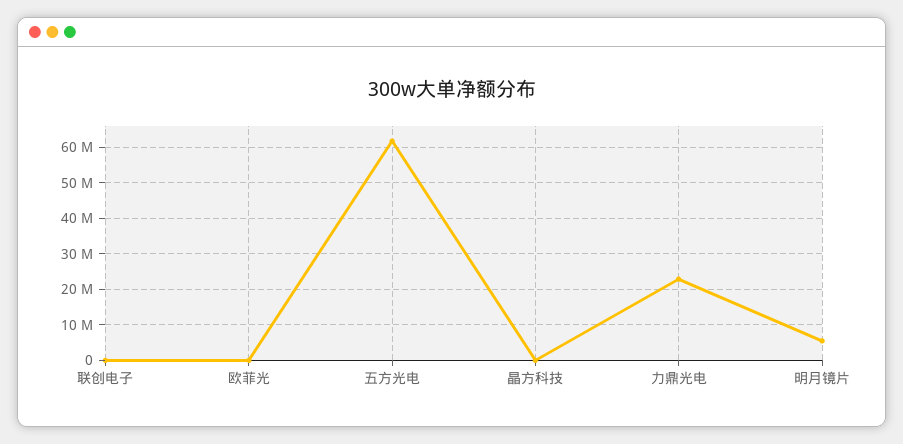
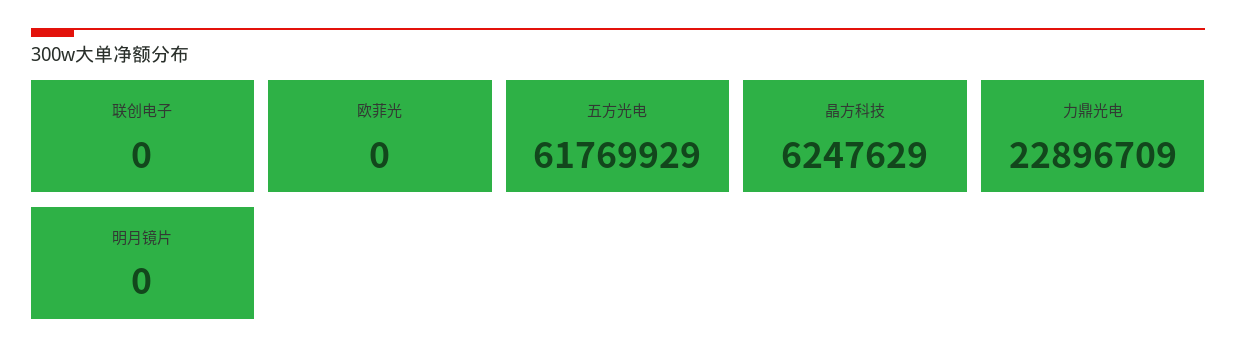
  {
    "联创电子": 0,
    "欧菲光": 0,
    "五方光电": 61769929,
-   "晶方科技": 0,
+   "晶方科技": 6247629,
    "力鼎光电": 22896709,
-   "明月镜片": 6000000
+   "明月镜片": 0
  }

